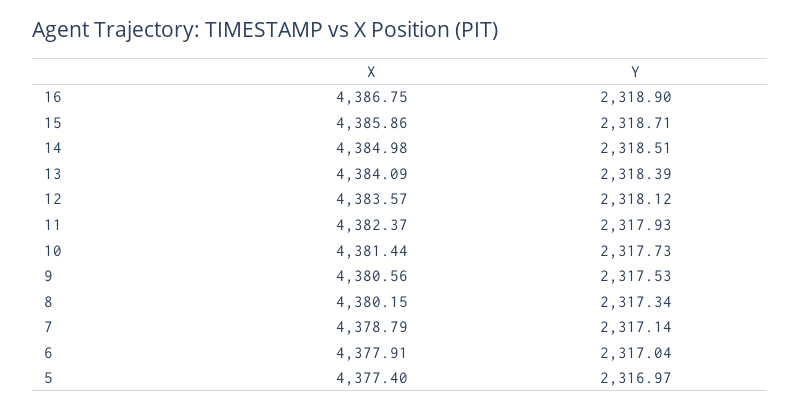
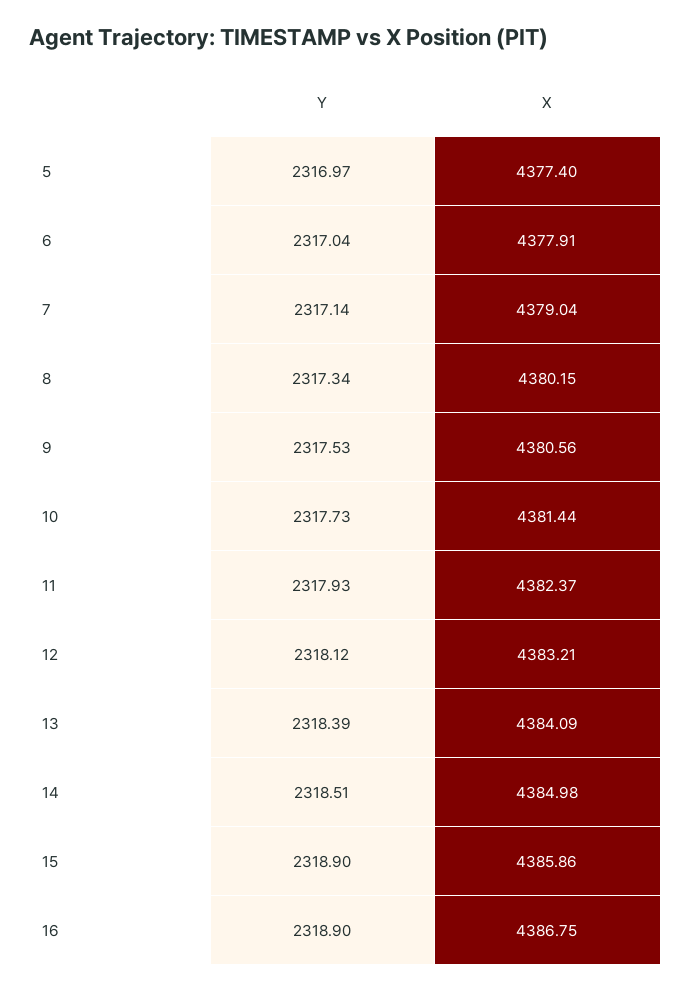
  {
    "X": {
      "16": 4386.75,
      "15": 4385.86,
      "14": 4384.98,
      "13": 4384.09,
-     "12": 4383.57,
+     "12": 4383.21,
      "11": 4382.37,
      "10": 4381.44,
      "9": 4380.56,
      "8": 4380.15,
-     "7": 4378.79,
+     "7": 4379.04,
      "6": 4377.91,
      "5": 4377.4
    },
    "Y": {
      "16": 2318.9,
-     "15": 2318.71,
+     "15": 2318.9,
      "14": 2318.51,
      "13": 2318.39,
      "12": 2318.12,
      "11": 2317.93,
      "10": 2317.73,
      "9": 2317.53,
      "8": 2317.34,
      "7": 2317.14,
      "6": 2317.04,
      "5": 2316.97
    }
  }

